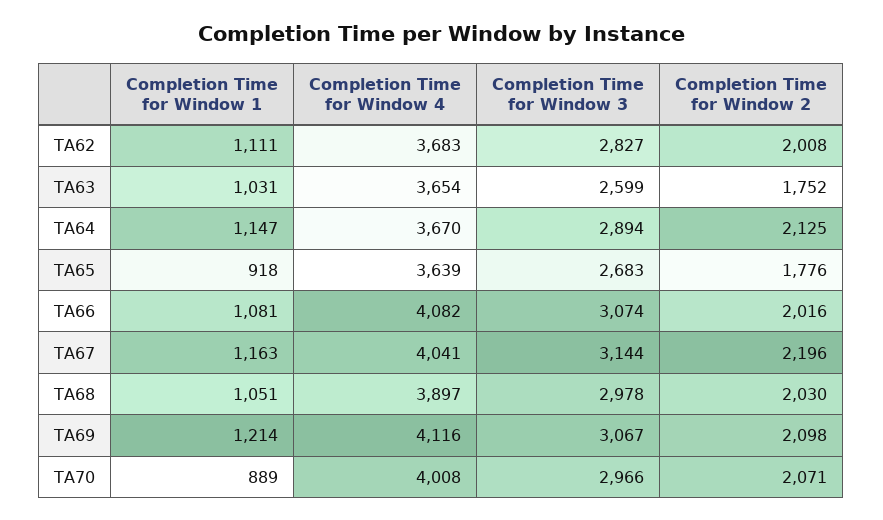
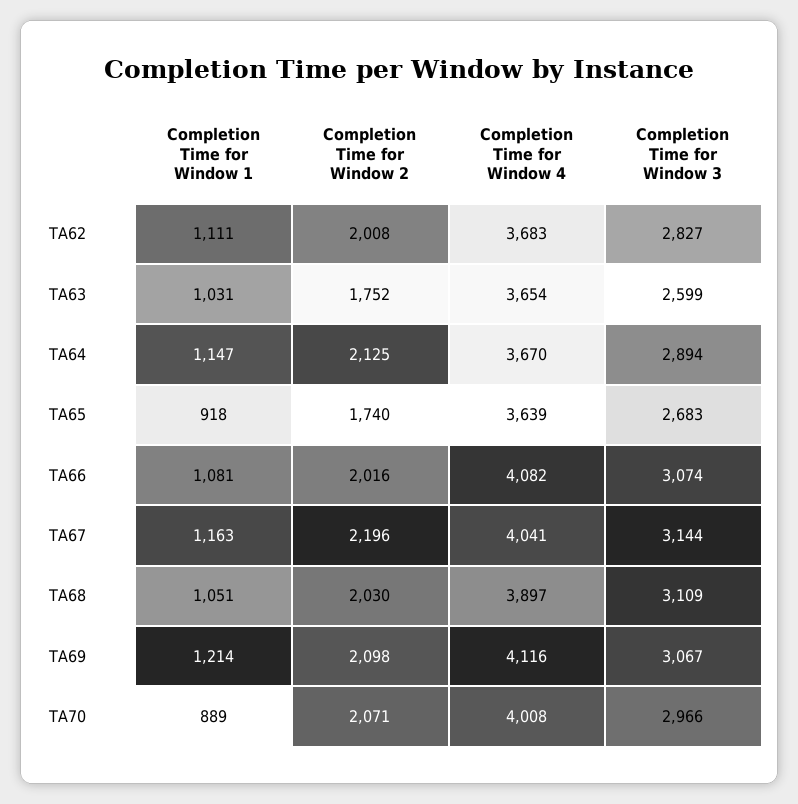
  {
    "Completion Time for Window 1": {
      "TA62": 1111,
      "TA63": 1031,
      "TA64": 1147,
      "TA65": 918,
      "TA66": 1081,
      "TA67": 1163,
      "TA68": 1051,
      "TA69": 1214,
      "TA70": 889
    },
    "Completion Time for Window 4": {
      "TA62": 3683,
      "TA63": 3654,
      "TA64": 3670,
      "TA65": 3639,
      "TA66": 4082,
      "TA67": 4041,
      "TA68": 3897,
      "TA69": 4116,
      "TA70": 4008
    },
    "Completion Time for Window 3": {
      "TA62": 2827,
      "TA63": 2599,
      "TA64": 2894,
      "TA65": 2683,
      "TA66": 3074,
      "TA67": 3144,
-     "TA68": 2978,
+     "TA68": 3109,
      "TA69": 3067,
      "TA70": 2966
    },
    "Completion Time for Window 2": {
      "TA62": 2008,
      "TA63": 1752,
      "TA64": 2125,
-     "TA65": 1776,
+     "TA65": 1740,
      "TA66": 2016,
      "TA67": 2196,
      "TA68": 2030,
      "TA69": 2098,
      "TA70": 2071
    }
  }

